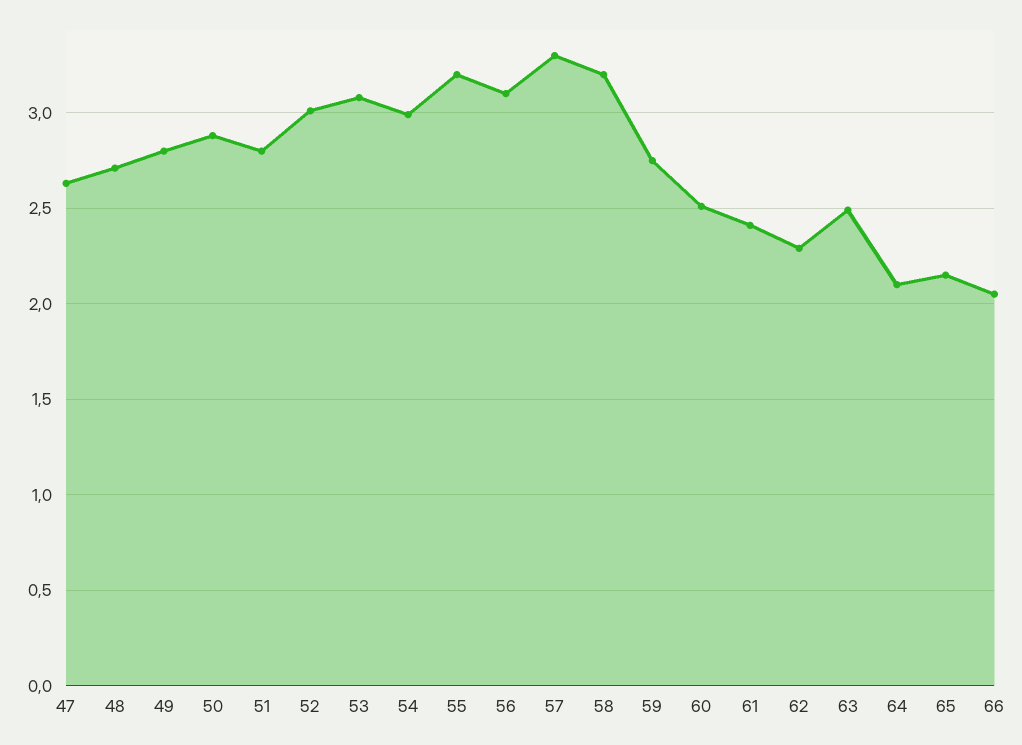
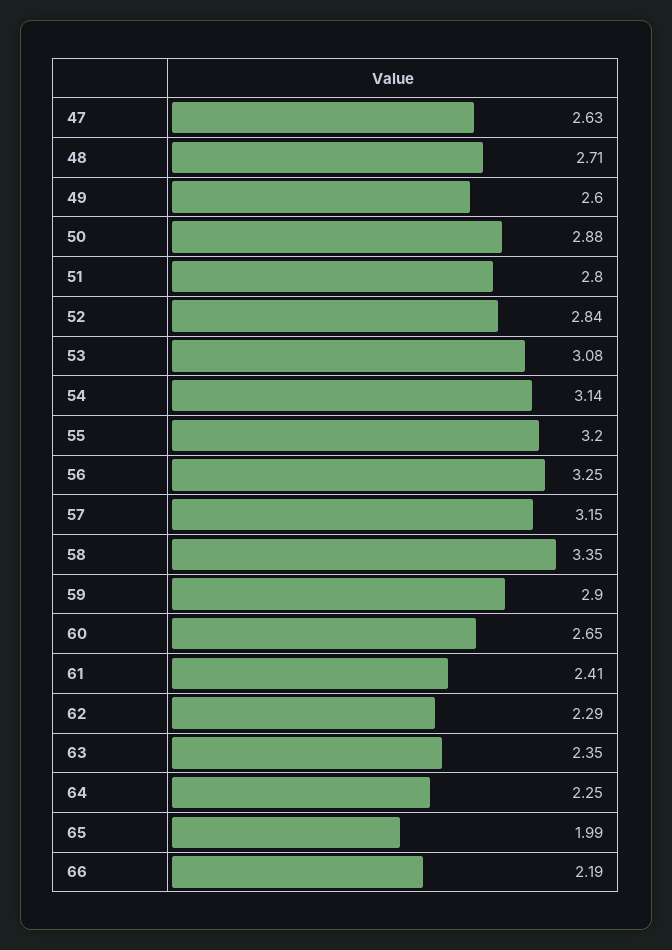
  {
    "47": 2.63,
    "48": 2.71,
-   "49": 2.8,
+   "49": 2.6,
    "50": 2.88,
    "51": 2.8,
-   "52": 3,
+   "52": 2.84,
    "53": 3.08,
-   "54": 3,
+   "54": 3.14,
    "55": 3.2,
-   "56": 3.1,
+   "56": 3.25,
-   "57": 3.3,
+   "57": 3.15,
-   "58": 3.2,
+   "58": 3.35,
-   "59": 2.75,
+   "59": 2.9,
-   "60": 2.5,
+   "60": 2.65,
    "61": 2.41,
    "62": 2.29,
-   "63": 2.5,
+   "63": 2.35,
-   "64": 2.1,
+   "64": 2.25,
-   "65": 2.15,
+   "65": 1.99,
-   "66": 2.05
+   "66": 2.19
  }

